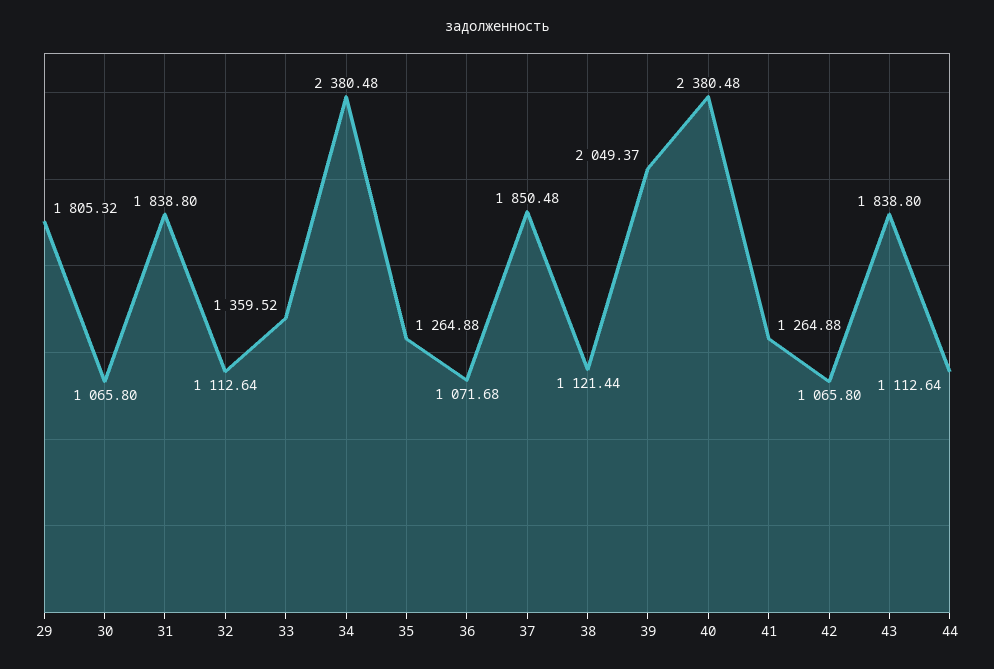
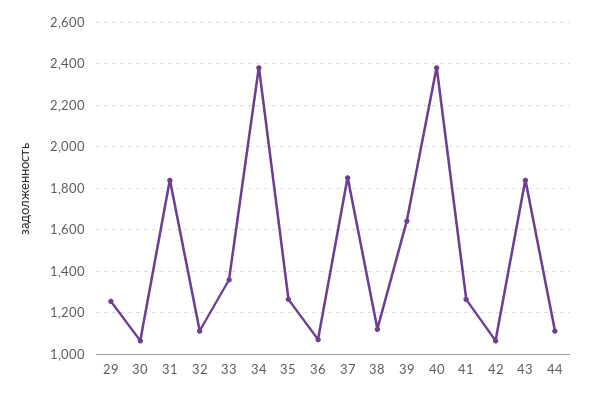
  {
-   "29": 1805.32,
+   "29": 1250,
    "30": 1065.8,
    "31": 1838.8,
    "32": 1112.64,
    "33": 1359.52,
    "34": 2380.48,
    "35": 1264.88,
    "36": 1071.68,
    "37": 1850.48,
    "38": 1121.44,
-   "39": 2049.37,
+   "39": 1650,
    "40": 2380.48,
    "41": 1264.88,
    "42": 1065.8,
    "43": 1838.8,
    "44": 1112.64
  }

